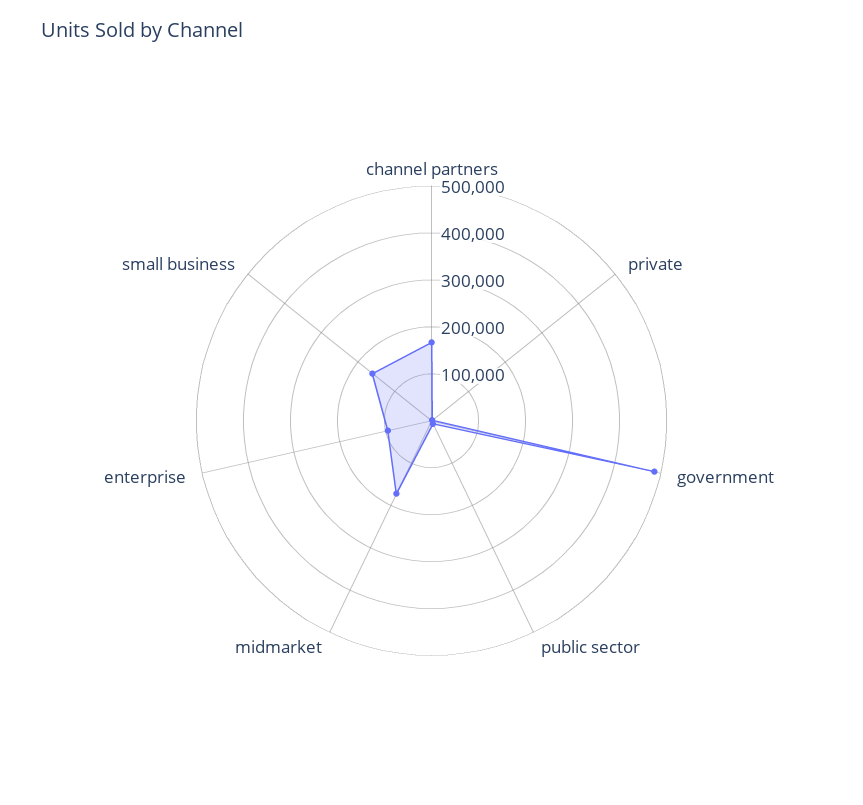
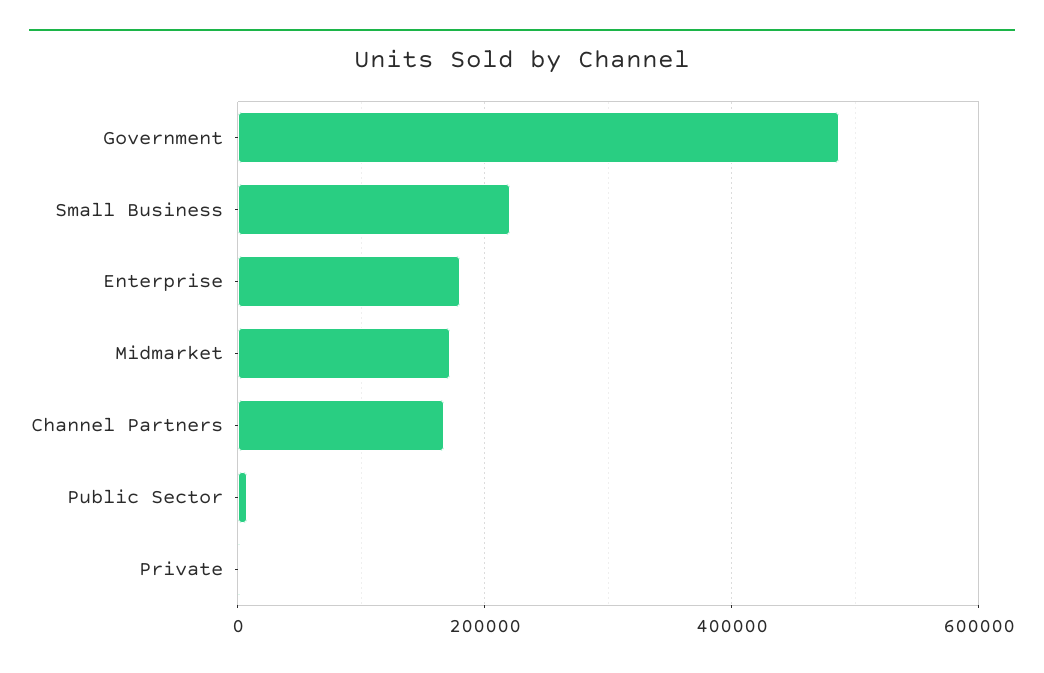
  {
    "channel partners": 160000,
    "private": 0,
    "government": 480000,
    "public sector": 0,
    "midmarket": 180000,
-   "enterprise": 100000,
+   "enterprise": 180000,
-   "small business": 160000
+   "small business": 220000
  }

